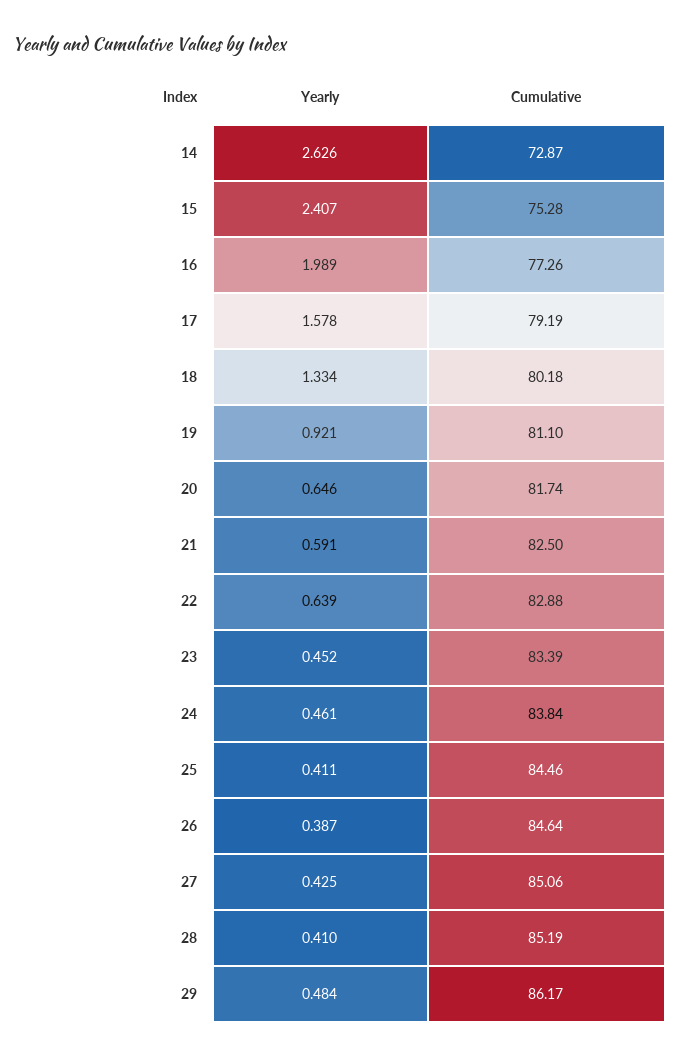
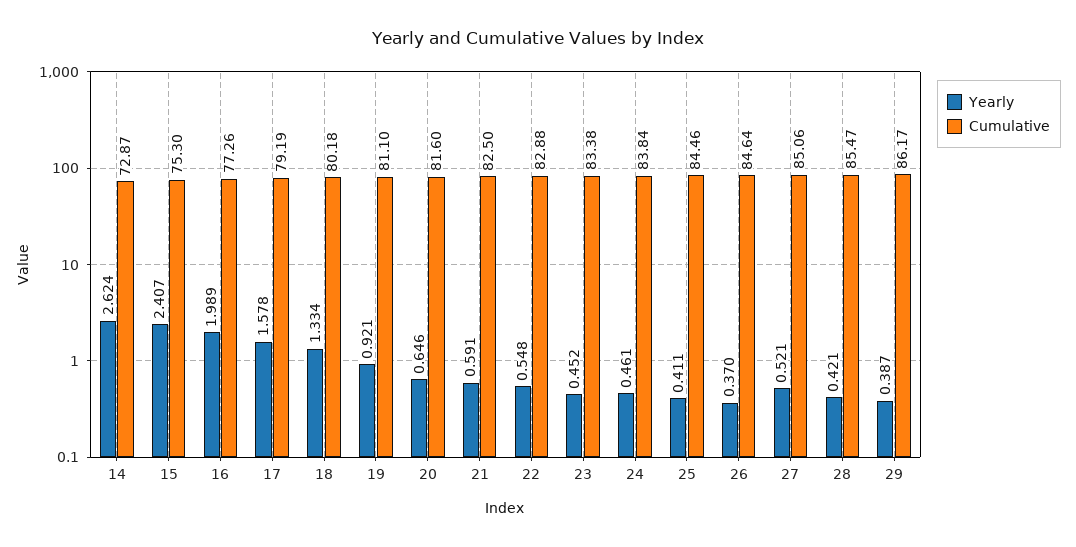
  {
    "Yearly": {
-     "14": 2.626,
+     "14": 2.624,
      "15": 2.407,
      "16": 1.989,
      "17": 1.578,
      "18": 1.334,
      "19": 0.921,
      "20": 0.646,
      "21": 0.591,
-     "22": 0.639,
+     "22": 0.548,
      "23": 0.452,
      "24": 0.461,
      "25": 0.411,
-     "26": 0.387,
+     "26": 0.37,
-     "27": 0.425,
+     "27": 0.521,
-     "28": 0.41,
+     "28": 0.421,
-     "29": 0.484
+     "29": 0.387
    },
    "Cumulative": {
      "14": 72.87,
-     "15": 75.28,
+     "15": 75.3,
      "16": 77.26,
      "17": 79.19,
      "18": 80.18,
      "19": 81.1,
-     "20": 81.74,
+     "20": 81.6,
      "21": 82.5,
      "22": 82.88,
-     "23": 83.39,
+     "23": 83.38,
      "24": 83.84,
      "25": 84.46,
      "26": 84.64,
      "27": 85.06,
-     "28": 85.19,
+     "28": 85.47,
      "29": 86.17
    }
  }

